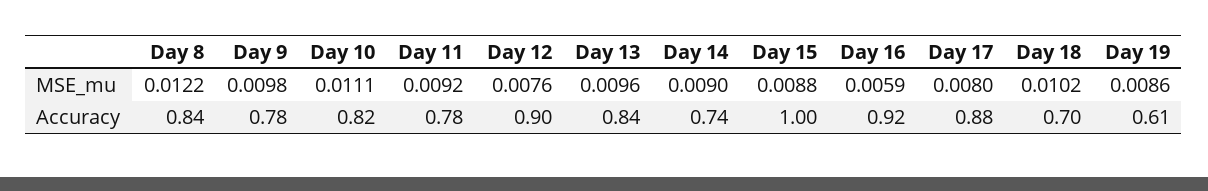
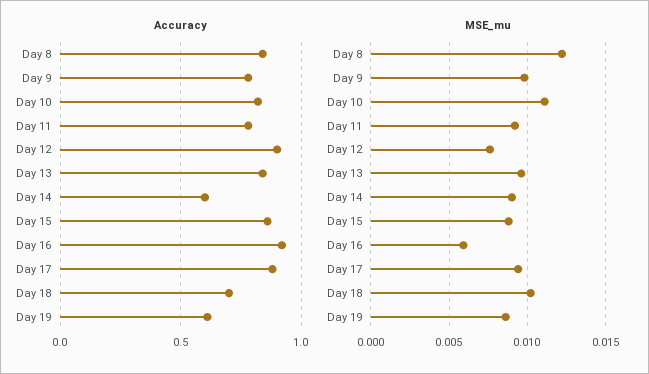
  {
    "MSE_mu": {
      "Day 8": 0.0122,
      "Day 9": 0.0098,
      "Day 10": 0.0111,
      "Day 11": 0.0092,
      "Day 12": 0.0076,
      "Day 13": 0.0096,
      "Day 14": 0.009,
      "Day 15": 0.0088,
      "Day 16": 0.0059,
-     "Day 17": 0.008,
+     "Day 17": 0.0095,
      "Day 18": 0.0102,
      "Day 19": 0.0086
    },
    "Accuracy": {
      "Day 8": 0.84,
      "Day 9": 0.78,
      "Day 10": 0.82,
      "Day 11": 0.78,
      "Day 12": 0.9,
      "Day 13": 0.84,
-     "Day 14": 0.74,
+     "Day 14": 0.6,
-     "Day 15": 1,
+     "Day 15": 0.85,
      "Day 16": 0.92,
      "Day 17": 0.88,
      "Day 18": 0.7,
      "Day 19": 0.61
    }
  }

